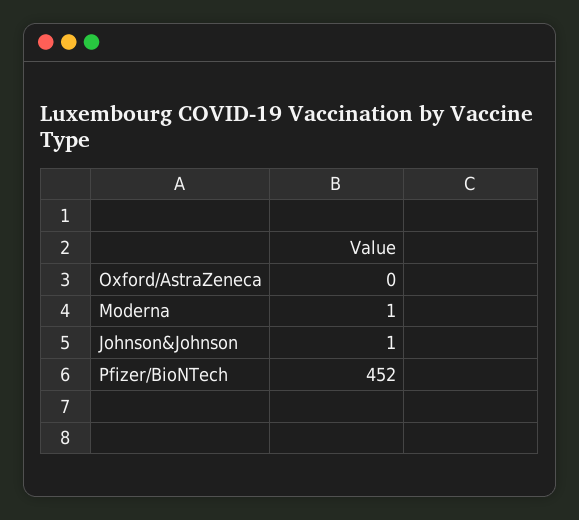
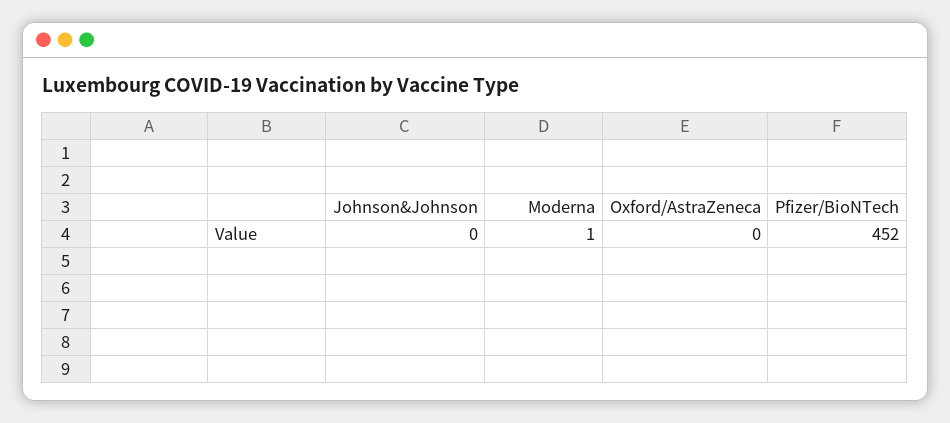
  {
    "Oxford/AstraZeneca": 0,
    "Moderna": 1,
-   "Johnson&Johnson": 1,
+   "Johnson&Johnson": 0,
    "Pfizer/BioNTech": 452
  }

